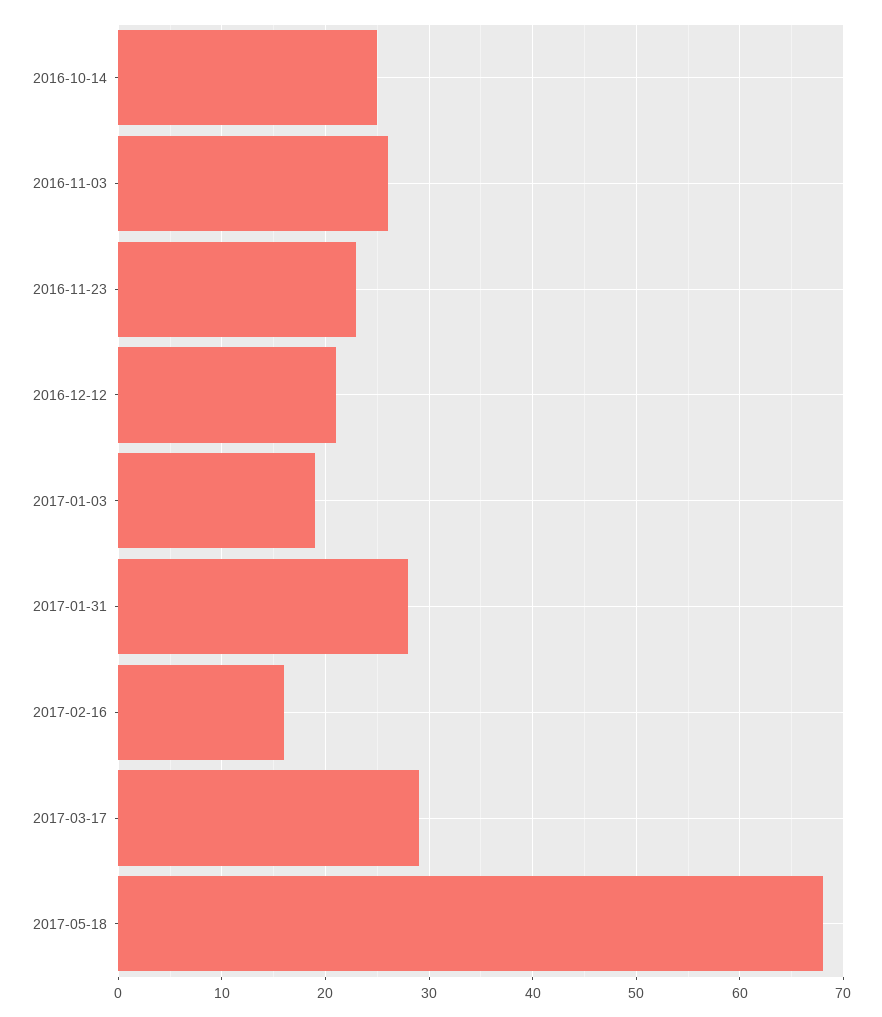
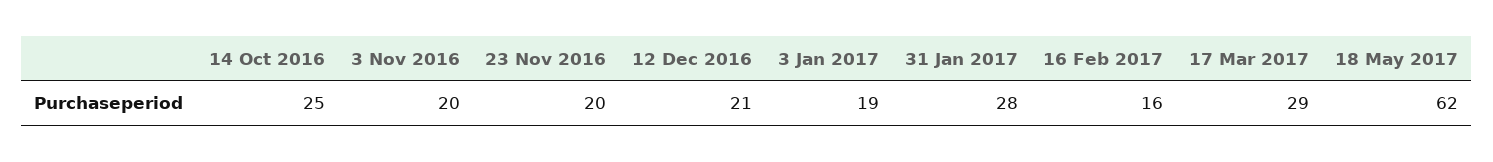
  {
    "2016-10-14": 25,
-   "2016-11-03": 26,
+   "2016-11-03": 20,
-   "2016-11-23": 23,
+   "2016-11-23": 20,
    "2016-12-12": 21,
    "2017-01-03": 19,
    "2017-01-31": 28,
    "2017-02-16": 16,
    "2017-03-17": 29,
-   "2017-05-18": 68
+   "2017-05-18": 62
  }

